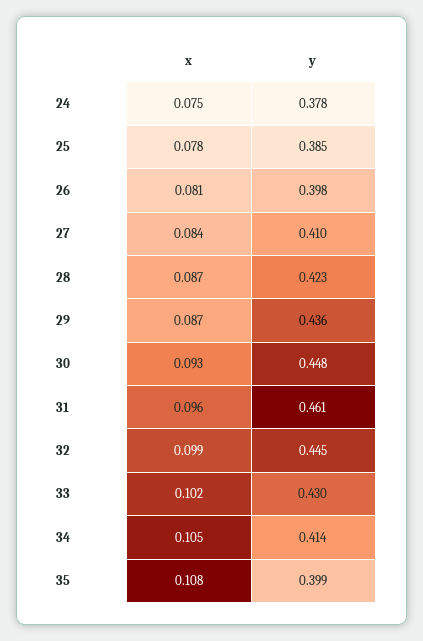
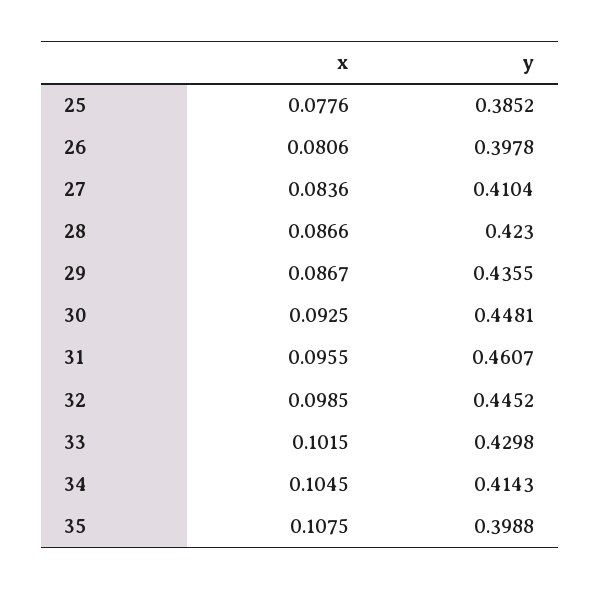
  {
    "x": {
-     "24": 0.075,
      "25": 0.0776,
      "26": 0.0806,
      "27": 0.0836,
      "28": 0.0866,
      "29": 0.0867,
      "30": 0.0925,
      "31": 0.0955,
      "32": 0.0985,
      "33": 0.1015,
      "34": 0.1045,
      "35": 0.1075
    },
    "y": {
-     "24": 0.378,
      "25": 0.3852,
      "26": 0.3978,
      "27": 0.4104,
      "28": 0.423,
      "29": 0.4355,
      "30": 0.4481,
      "31": 0.4607,
      "32": 0.4452,
      "33": 0.4298,
      "34": 0.4143,
      "35": 0.3988
    }
  }

